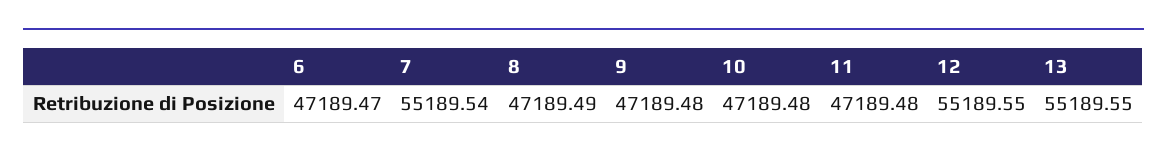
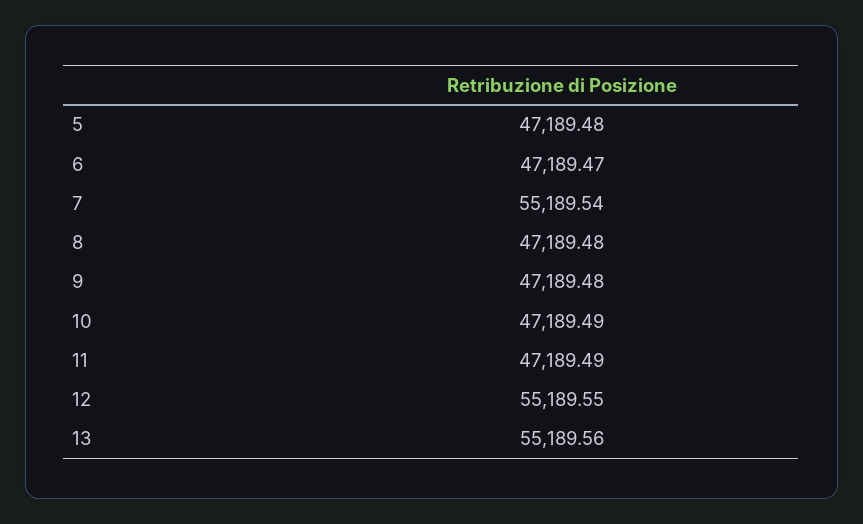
  {
    "6": 47189.47,
    "7": 55189.54,
-   "8": 47189.49,
+   "8": 47189.48,
    "9": 47189.48,
-   "10": 47189.48,
+   "10": 47189.49,
-   "11": 47189.48,
+   "11": 47189.49,
    "12": 55189.55,
-   "13": 55189.55
+   "13": 55189.56,
+   "5": 47189.48
  }

